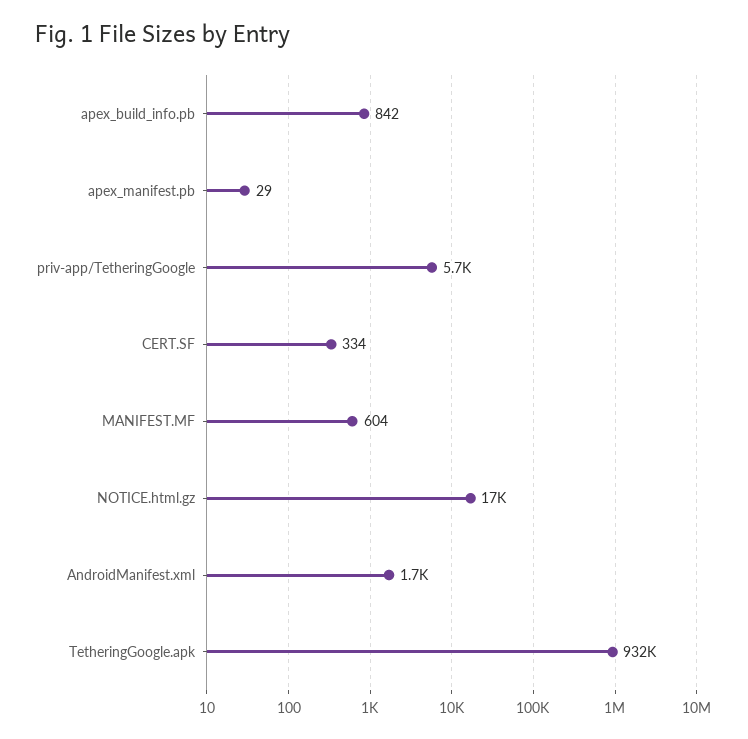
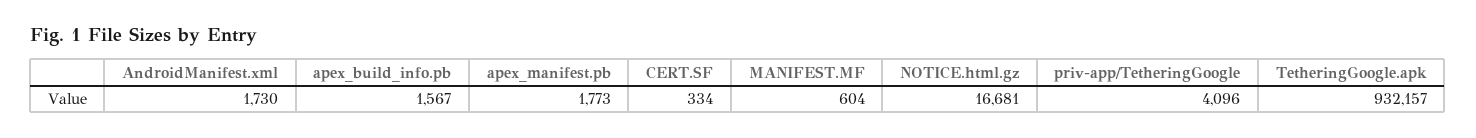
  {
-   "apex_build_info.pb": 842,
+   "apex_build_info.pb": 1567,
-   "apex_manifest.pb": 29,
+   "apex_manifest.pb": 1773,
-   "priv-app/TetheringGoogle": 5700,
+   "priv-app/TetheringGoogle": 4096,
    "CERT.SF": 334,
    "MANIFEST.MF": 604,
    "NOTICE.html.gz": 16681,
    "AndroidManifest.xml": 1730,
    "TetheringGoogle.apk": 932157
  }

